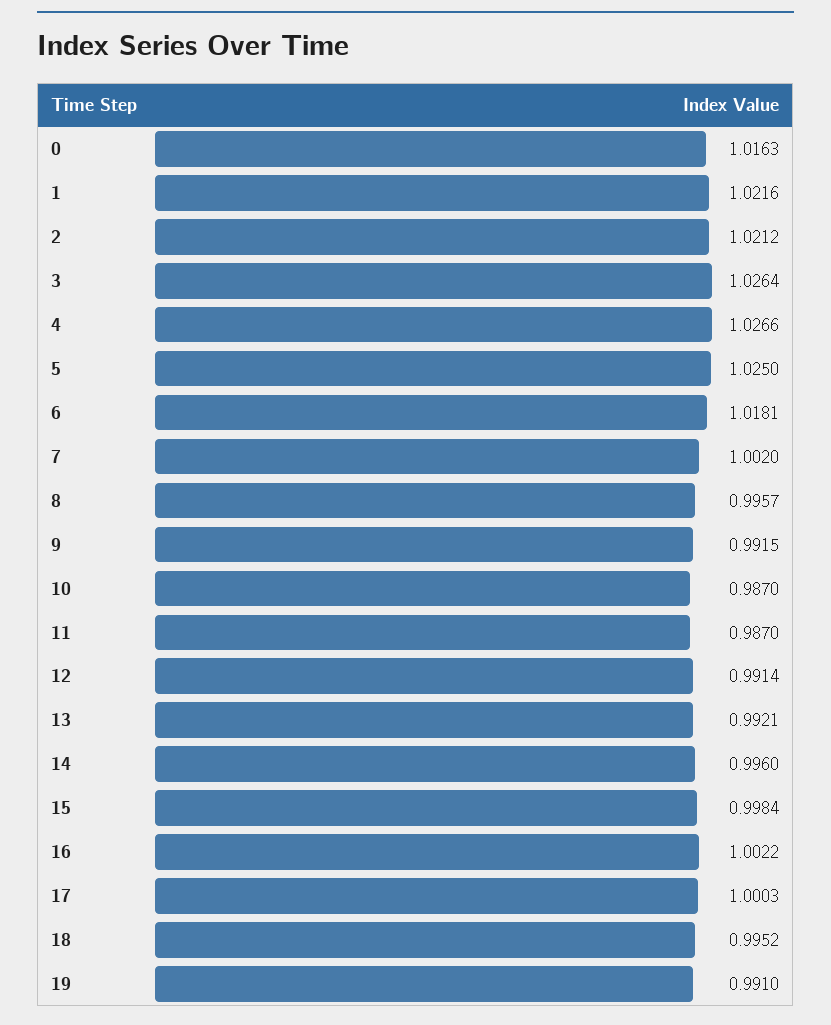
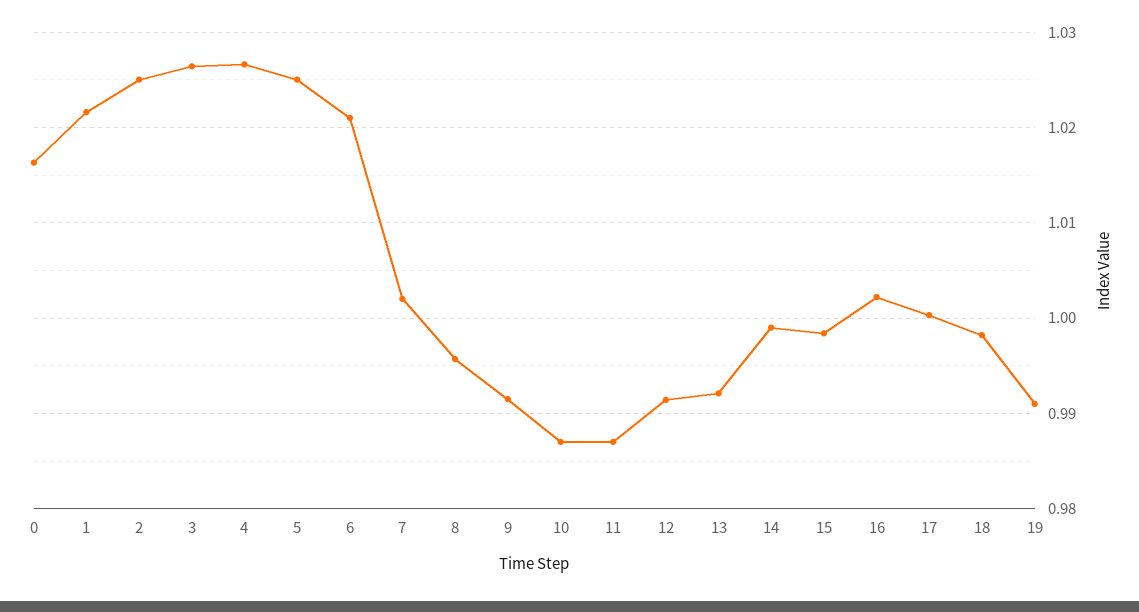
  {
    "0": 1.0163,
    "1": 1.0216,
-   "2": 1.0212,
+   "2": 1.025,
    "3": 1.0264,
    "4": 1.0266,
    "5": 1.025,
-   "6": 1.0181,
+   "6": 1.021,
    "7": 1.002,
    "8": 0.9957,
    "9": 0.9915,
    "10": 0.987,
    "11": 0.987,
    "12": 0.9914,
    "13": 0.9921,
-   "14": 0.996,
+   "14": 0.999,
    "15": 0.9984,
    "16": 1.0022,
    "17": 1.0003,
-   "18": 0.9952,
+   "18": 0.998,
    "19": 0.991
  }

